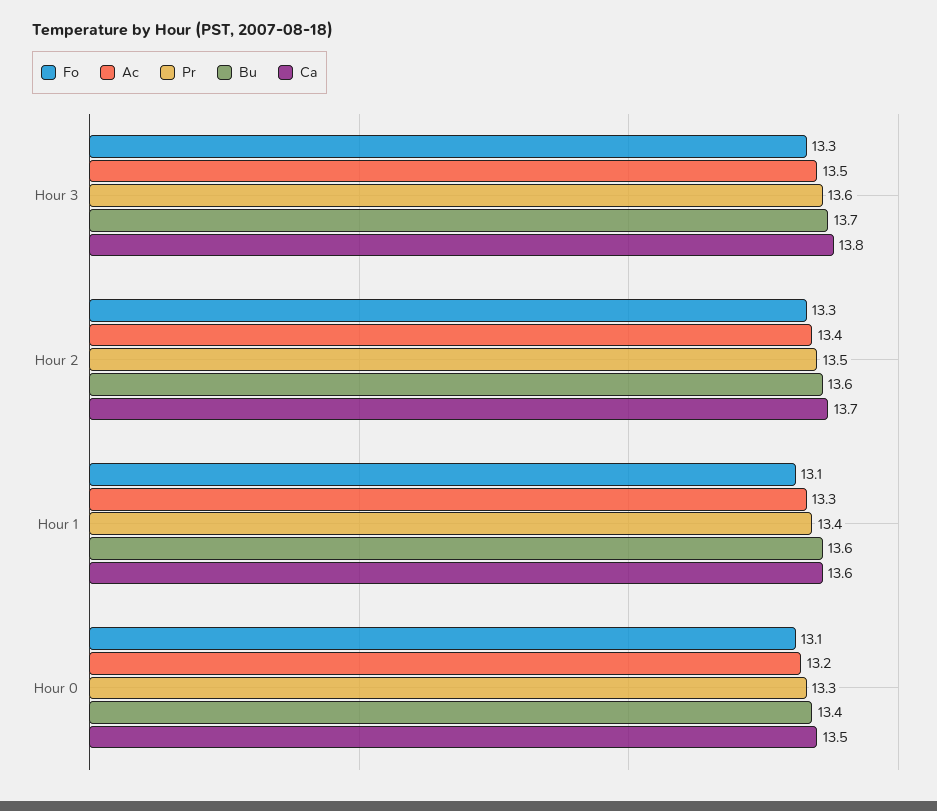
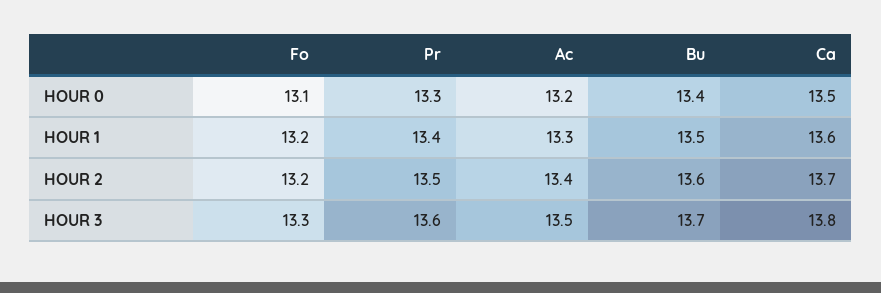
  {
    "Fo": {
      "Hour 3": 13.3,
-     "Hour 2": 13.3,
+     "Hour 2": 13.2,
-     "Hour 1": 13.1,
+     "Hour 1": 13.2,
      "Hour 0": 13.1
    },
    "Ac": {
      "Hour 3": 13.5,
      "Hour 2": 13.4,
      "Hour 1": 13.3,
      "Hour 0": 13.2
    },
    "Pr": {
      "Hour 3": 13.6,
      "Hour 2": 13.5,
      "Hour 1": 13.4,
      "Hour 0": 13.3
    },
    "Bu": {
      "Hour 3": 13.7,
      "Hour 2": 13.6,
-     "Hour 1": 13.6,
+     "Hour 1": 13.5,
      "Hour 0": 13.4
    },
    "Ca": {
      "Hour 3": 13.8,
      "Hour 2": 13.7,
      "Hour 1": 13.6,
      "Hour 0": 13.5
    }
  }

